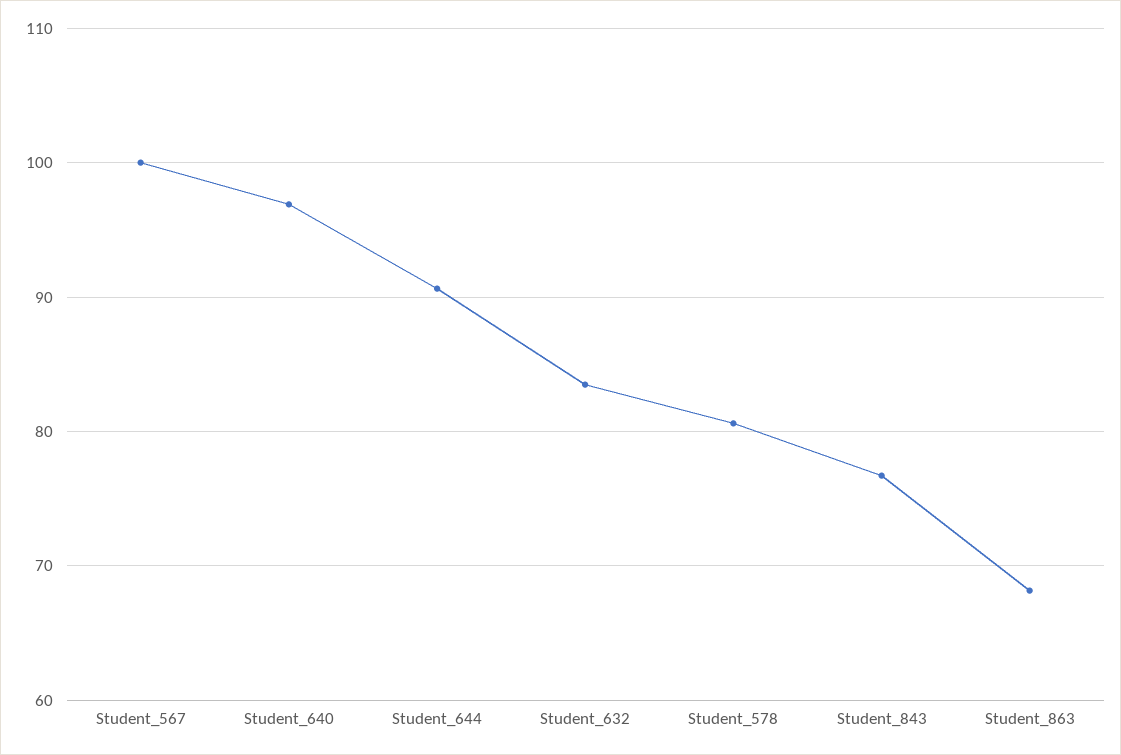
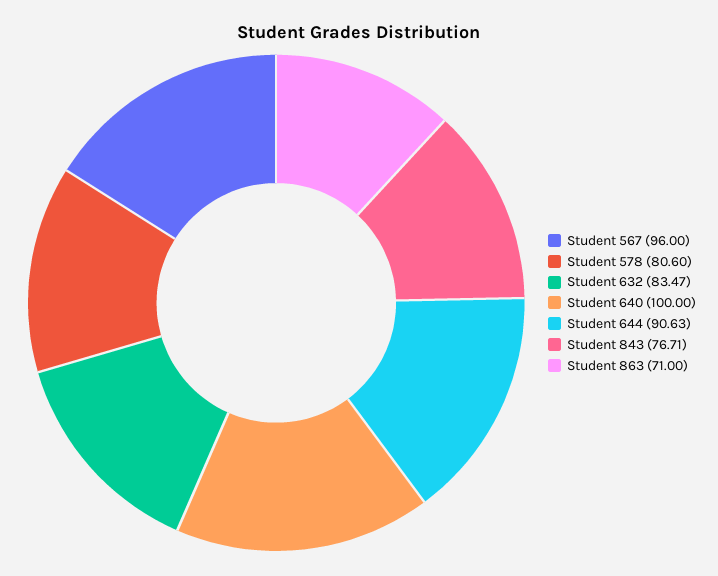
  {
-   "Student_567": 100,
+   "Student_567": 96,
-   "Student_640": 97,
+   "Student_640": 100,
    "Student_644": 90.63,
    "Student_632": 83.47,
    "Student_578": 80.6,
    "Student_843": 76.71,
-   "Student_863": 68
+   "Student_863": 71
  }

